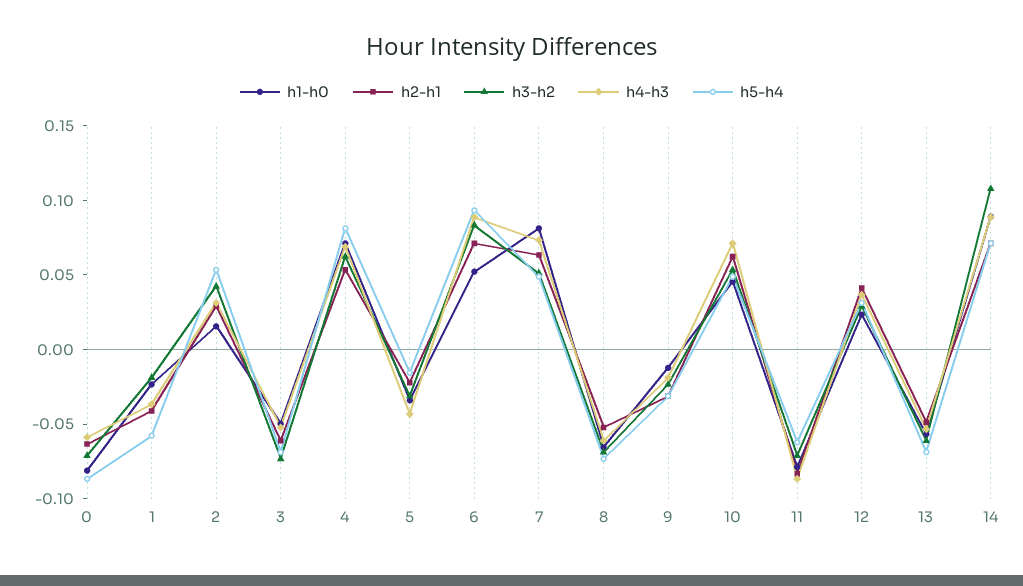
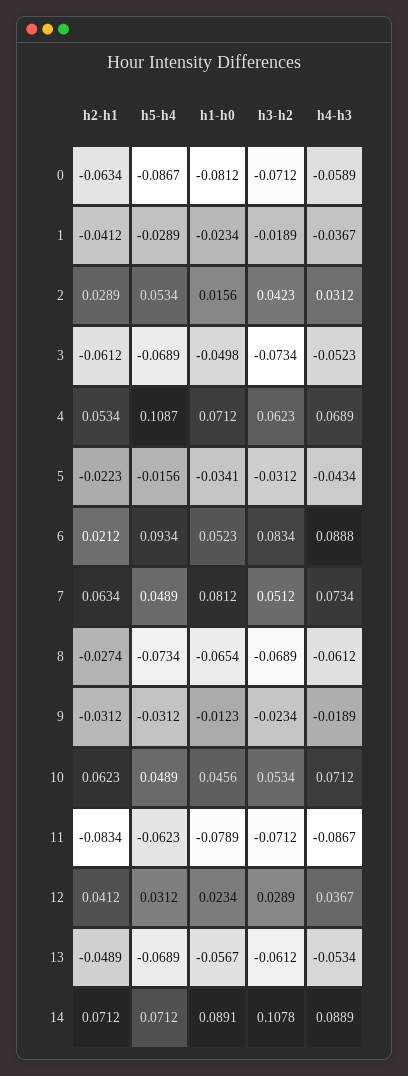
  {
    "h1-h0": {
      "0": -0.0812,
      "1": -0.0234,
      "2": 0.0156,
      "3": -0.0498,
      "4": 0.0712,
      "5": -0.0341,
      "6": 0.0523,
      "7": 0.0812,
      "8": -0.0654,
      "9": -0.0123,
      "10": 0.0456,
      "11": -0.0789,
      "12": 0.0234,
      "13": -0.0567,
      "14": 0.0891
    },
    "h2-h1": {
      "0": -0.0634,
      "1": -0.0412,
      "2": 0.0289,
      "3": -0.0612,
      "4": 0.0534,
      "5": -0.0223,
-     "6": 0.07,
+     "6": 0.0212,
      "7": 0.0634,
-     "8": -0.05,
+     "8": -0.0274,
      "9": -0.0312,
      "10": 0.0623,
      "11": -0.0834,
      "12": 0.0412,
      "13": -0.0489,
      "14": 0.0712
    },
    "h3-h2": {
      "0": -0.0712,
      "1": -0.0189,
      "2": 0.0423,
      "3": -0.0734,
      "4": 0.0623,
      "5": -0.0312,
      "6": 0.0834,
      "7": 0.0512,
      "8": -0.0689,
      "9": -0.0234,
      "10": 0.0534,
      "11": -0.0712,
      "12": 0.0289,
      "13": -0.0612,
      "14": 0.1078
    },
    "h4-h3": {
      "0": -0.0589,
      "1": -0.0367,
      "2": 0.0312,
      "3": -0.0523,
      "4": 0.0689,
      "5": -0.0434,
      "6": 0.0888,
      "7": 0.0734,
      "8": -0.0612,
      "9": -0.0189,
      "10": 0.0712,
      "11": -0.0867,
      "12": 0.0367,
      "13": -0.0534,
      "14": 0.0889
    },
    "h5-h4": {
      "0": -0.0867,
-     "1": -0.06,
+     "1": -0.0289,
      "2": 0.0534,
      "3": -0.0689,
-     "4": 0.08,
+     "4": 0.1087,
      "5": -0.0156,
      "6": 0.0934,
      "7": 0.0489,
      "8": -0.0734,
      "9": -0.0312,
      "10": 0.0489,
      "11": -0.0623,
      "12": 0.0312,
      "13": -0.0689,
      "14": 0.0712
    }
  }

